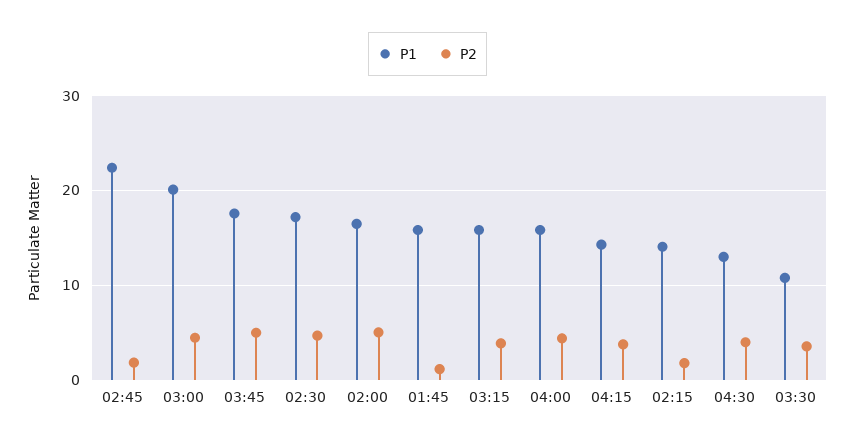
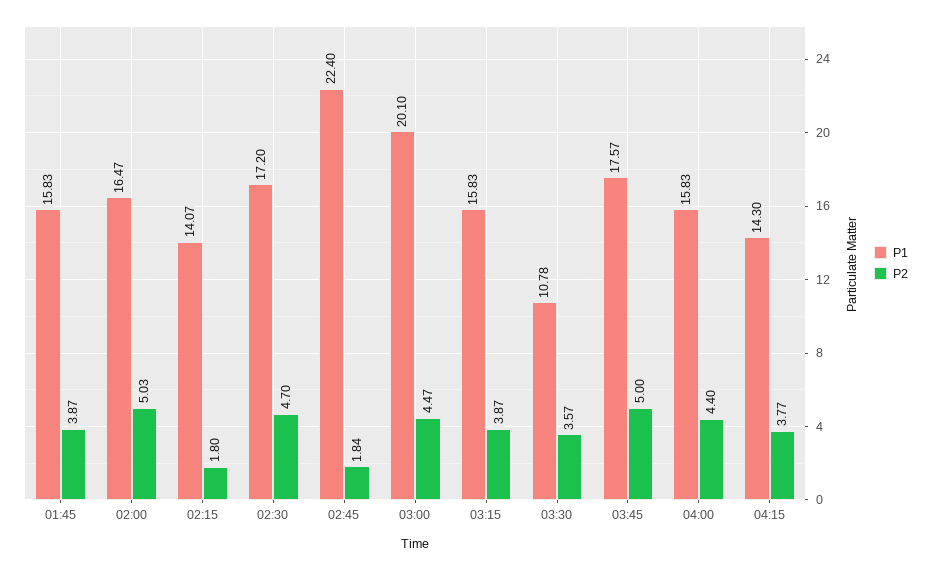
  {
    "P1": {
      "02:45": 22.4,
      "03:00": 20.1,
      "03:45": 17.57,
      "02:30": 17.2,
      "02:00": 16.47,
      "01:45": 15.83,
      "03:15": 15.83,
      "04:00": 15.83,
      "04:15": 14.3,
      "02:15": 14.07,
-     "04:30": 13,
      "03:30": 10.78
    },
    "P2": {
      "02:45": 1.84,
      "03:00": 4.47,
      "03:45": 5,
      "02:30": 4.7,
      "02:00": 5.03,
-     "01:45": 1,
+     "01:45": 3.87,
      "03:15": 3.87,
      "04:00": 4.4,
      "04:15": 3.77,
      "02:15": 1.8,
-     "04:30": 4,
      "03:30": 3.57
    }
  }

